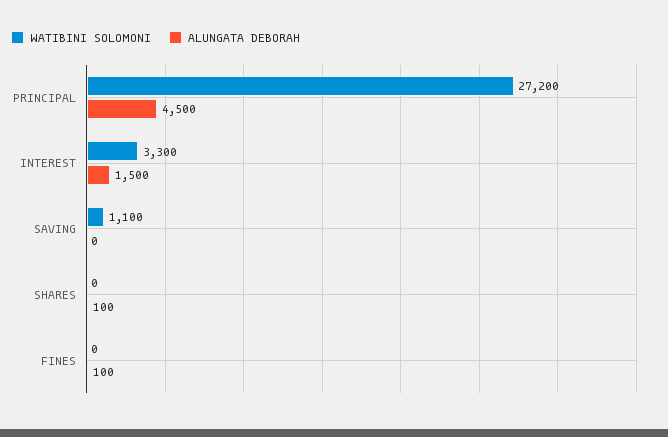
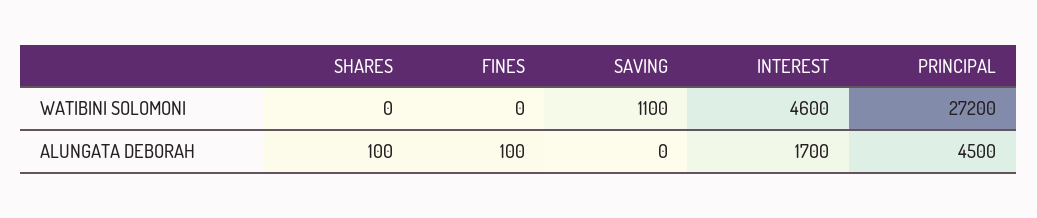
  {
    "WATIBINI SOLOMONI": {
      "PRINCIPAL": 27200,
-     "INTEREST": 3300,
+     "INTEREST": 4600,
      "SAVING": 1100,
      "SHARES": 0,
      "FINES": 0
    },
    "ALUNGATA DEBORAH": {
      "PRINCIPAL": 4500,
-     "INTEREST": 1500,
+     "INTEREST": 1700,
      "SAVING": 0,
      "SHARES": 100,
      "FINES": 100
    }
  }

